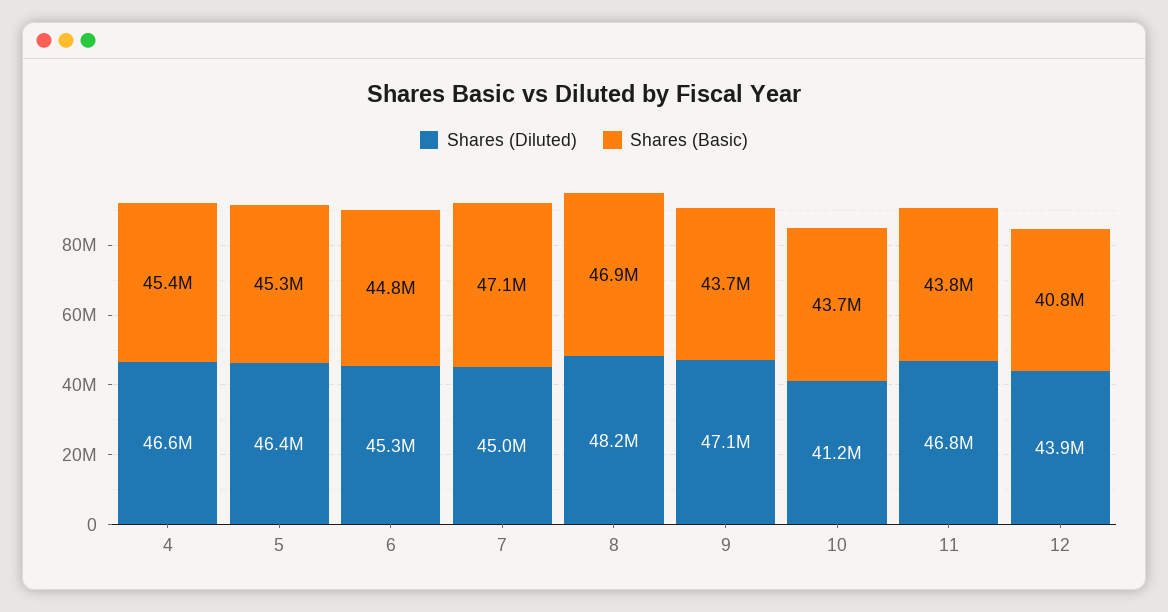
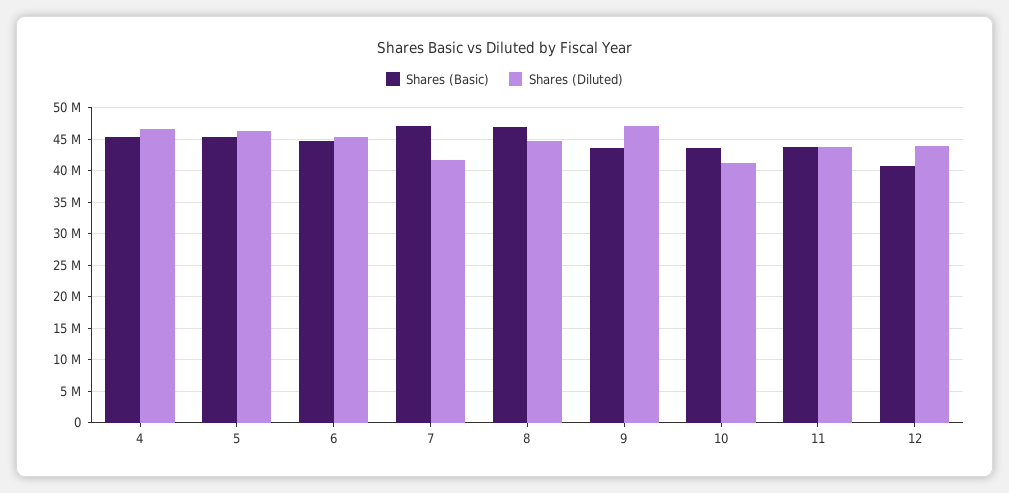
  {
    "Shares (Diluted)": {
      "4": 46600000,
      "5": 46400000,
      "6": 45300000,
-     "7": 45000000,
+     "7": 42000000,
-     "8": 48200000,
+     "8": 45000000,
      "9": 47100000,
      "10": 41200000,
-     "11": 46800000,
+     "11": 44000000,
      "12": 43900000
    },
    "Shares (Basic)": {
      "4": 45400000,
      "5": 45300000,
      "6": 44800000,
      "7": 47100000,
      "8": 46900000,
      "9": 43700000,
      "10": 43700000,
      "11": 43800000,
      "12": 40800000
    }
  }

